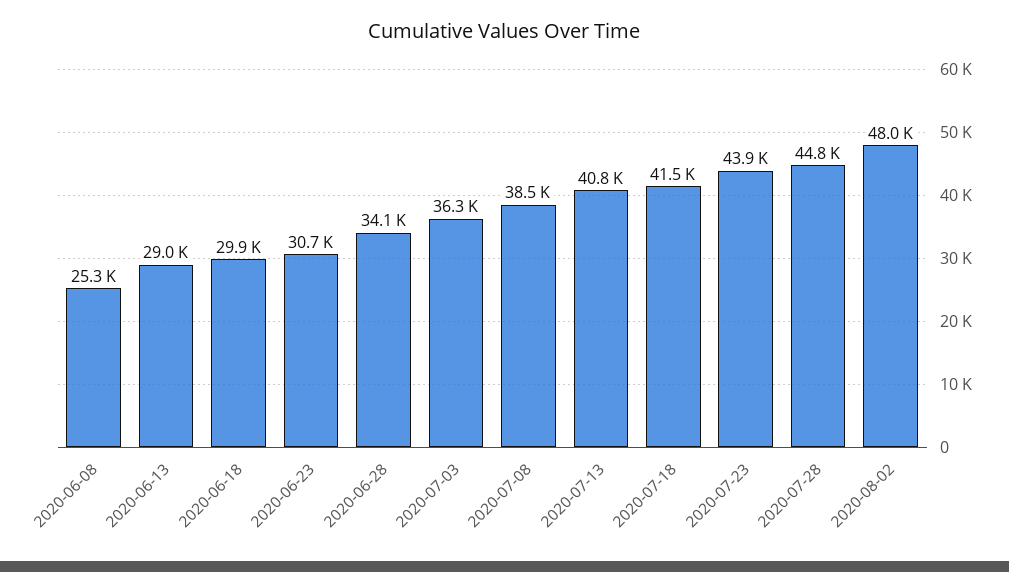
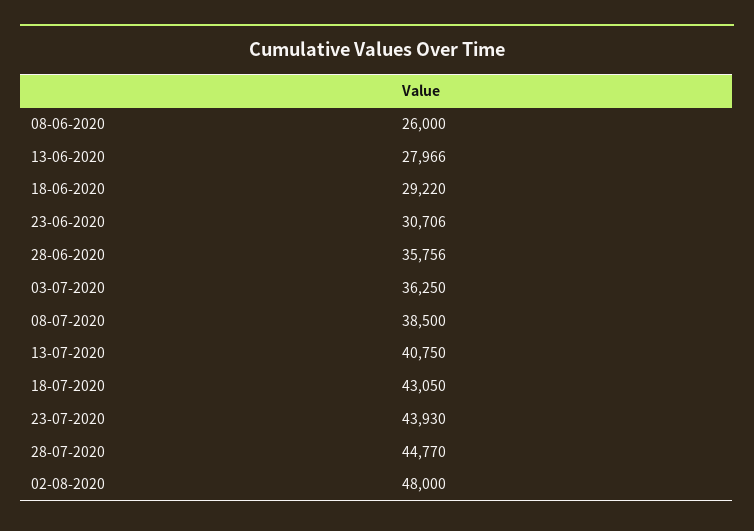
  {
-   "2020-06-08": 25300,
+   "2020-06-08": 26000,
-   "2020-06-13": 29000,
+   "2020-06-13": 27966,
-   "2020-06-18": 29900,
+   "2020-06-18": 29220,
    "2020-06-23": 30706,
-   "2020-06-28": 34100,
+   "2020-06-28": 35756,
    "2020-07-03": 36250,
    "2020-07-08": 38500,
    "2020-07-13": 40750,
-   "2020-07-18": 41500,
+   "2020-07-18": 43050,
    "2020-07-23": 43930,
    "2020-07-28": 44770,
    "2020-08-02": 48000
  }

